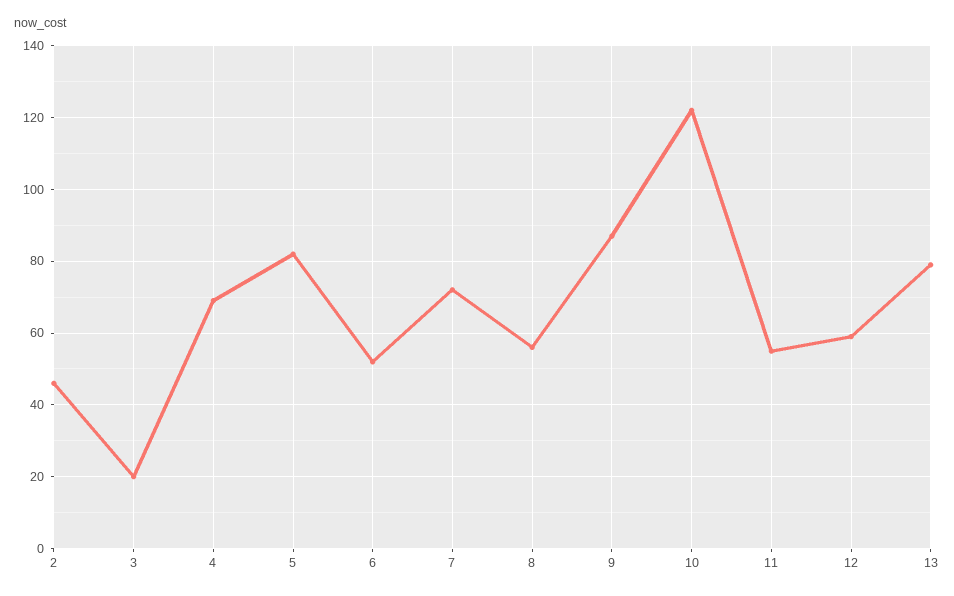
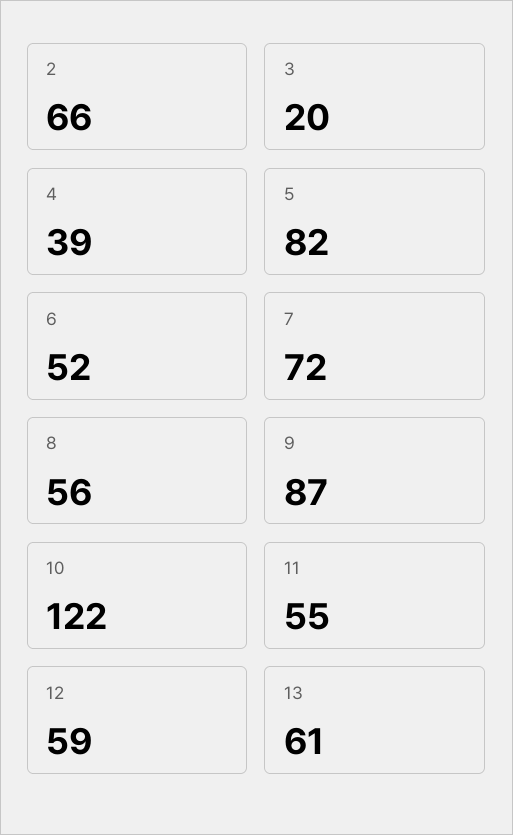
  {
-   "2": 45,
+   "2": 66,
    "3": 20,
-   "4": 70,
+   "4": 39,
    "5": 82,
    "6": 52,
    "7": 72,
    "8": 56,
    "9": 87,
    "10": 122,
    "11": 55,
    "12": 59,
-   "13": 80
+   "13": 61
  }

